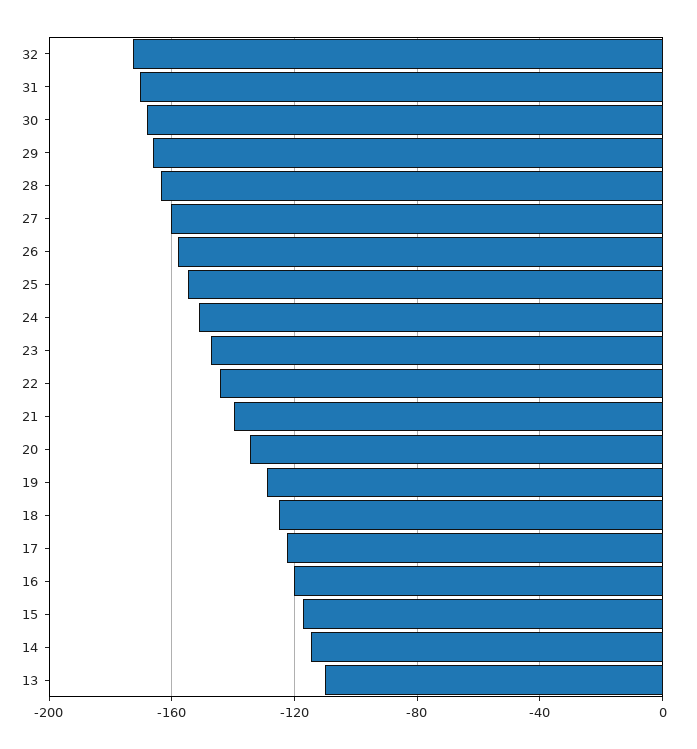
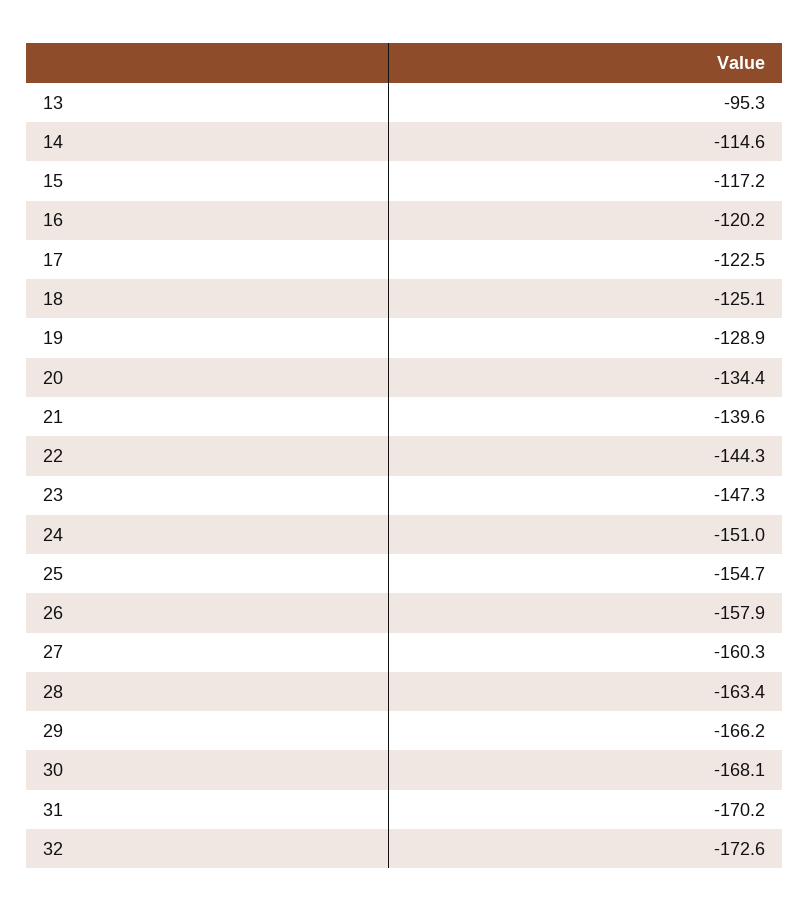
  {
    "32": -172.6,
    "31": -170.2,
    "30": -168.1,
    "29": -166.2,
    "28": -163.4,
    "27": -160.3,
    "26": -157.9,
    "25": -154.7,
    "24": -151,
    "23": -147.3,
    "22": -144.3,
    "21": -139.6,
    "20": -134.4,
    "19": -128.9,
    "18": -125.1,
    "17": -122.5,
    "16": -120.2,
    "15": -117.2,
    "14": -114.6,
-   "13": -110
+   "13": -95.3
  }

